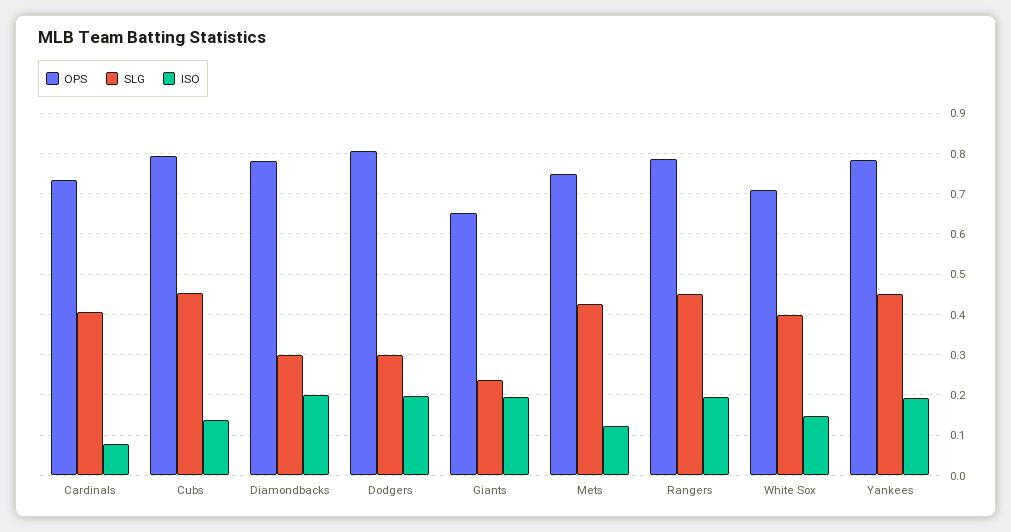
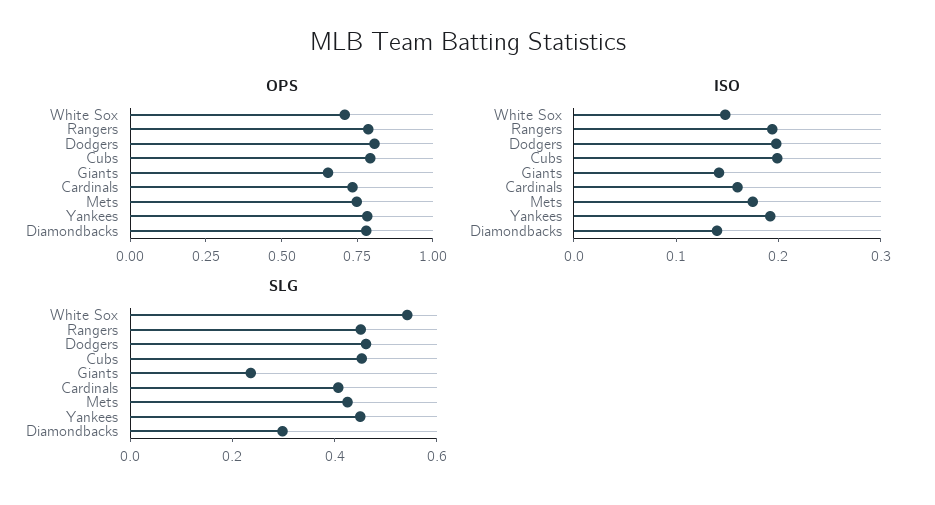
  {
    "OPS": {
      "Cardinals": 0.74,
      "Cubs": 0.8,
      "Diamondbacks": 0.78,
      "Dodgers": 0.8,
      "Giants": 0.66,
      "Mets": 0.74,
      "Rangers": 0.78,
      "White Sox": 0.7,
      "Yankees": 0.78
    },
    "SLG": {
      "Cardinals": 0.4,
      "Cubs": 0.46,
      "Diamondbacks": 0.3,
-     "Dodgers": 0.3,
+     "Dodgers": 0.45,
      "Giants": 0.24,
      "Mets": 0.42,
      "Rangers": 0.46,
-     "White Sox": 0.4,
+     "White Sox": 0.55,
      "Yankees": 0.46
    },
    "ISO": {
-     "Cardinals": 0.08,
+     "Cardinals": 0.16,
-     "Cubs": 0.14,
+     "Cubs": 0.2,
-     "Diamondbacks": 0.2,
+     "Diamondbacks": 0.14,
      "Dodgers": 0.2,
-     "Giants": 0.2,
+     "Giants": 0.14,
-     "Mets": 0.12,
+     "Mets": 0.18,
      "Rangers": 0.2,
      "White Sox": 0.14,
      "Yankees": 0.2
    }
  }

